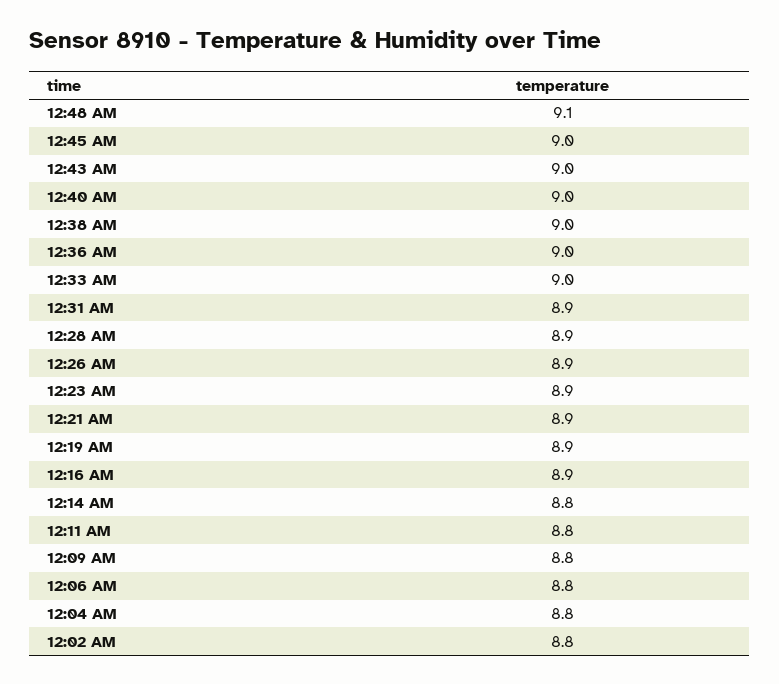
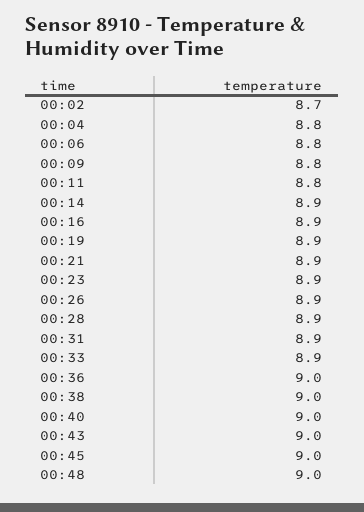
  {
-   "12:48 AM": 9.1,
+   "12:48 AM": 9,
    "12:45 AM": 9,
    "12:43 AM": 9,
    "12:40 AM": 9,
    "12:38 AM": 9,
    "12:36 AM": 9,
-   "12:33 AM": 9,
+   "12:33 AM": 8.9,
    "12:31 AM": 8.9,
    "12:28 AM": 8.9,
    "12:26 AM": 8.9,
    "12:23 AM": 8.9,
    "12:21 AM": 8.9,
    "12:19 AM": 8.9,
    "12:16 AM": 8.9,
-   "12:14 AM": 8.8,
+   "12:14 AM": 8.9,
    "12:11 AM": 8.8,
    "12:09 AM": 8.8,
    "12:06 AM": 8.8,
    "12:04 AM": 8.8,
-   "12:02 AM": 8.8
+   "12:02 AM": 8.7
  }

